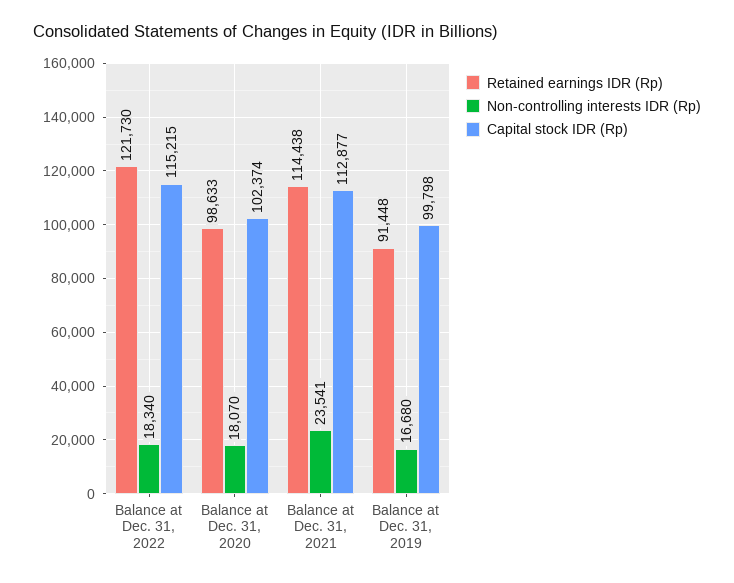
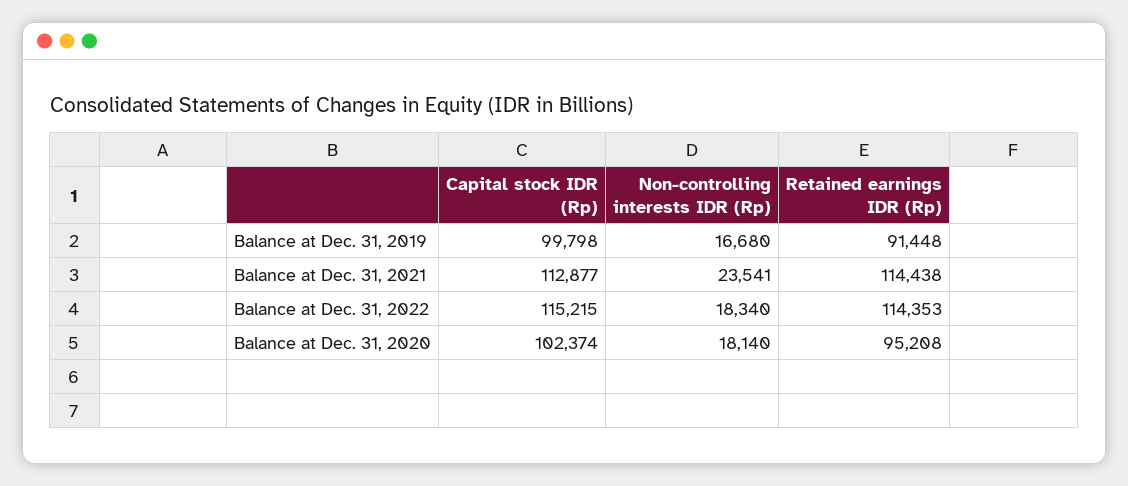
  {
    "Retained earnings IDR (Rp)": {
-     "Balance at Dec. 31, 2022": 121730,
+     "Balance at Dec. 31, 2022": 114353,
-     "Balance at Dec. 31, 2020": 98633,
+     "Balance at Dec. 31, 2020": 95208,
      "Balance at Dec. 31, 2021": 114438,
      "Balance at Dec. 31, 2019": 91448
    },
    "Non-controlling interests IDR (Rp)": {
      "Balance at Dec. 31, 2022": 18340,
-     "Balance at Dec. 31, 2020": 18070,
+     "Balance at Dec. 31, 2020": 18140,
      "Balance at Dec. 31, 2021": 23541,
      "Balance at Dec. 31, 2019": 16680
    },
    "Capital stock IDR (Rp)": {
      "Balance at Dec. 31, 2022": 115215,
      "Balance at Dec. 31, 2020": 102374,
      "Balance at Dec. 31, 2021": 112877,
      "Balance at Dec. 31, 2019": 99798
    }
  }

